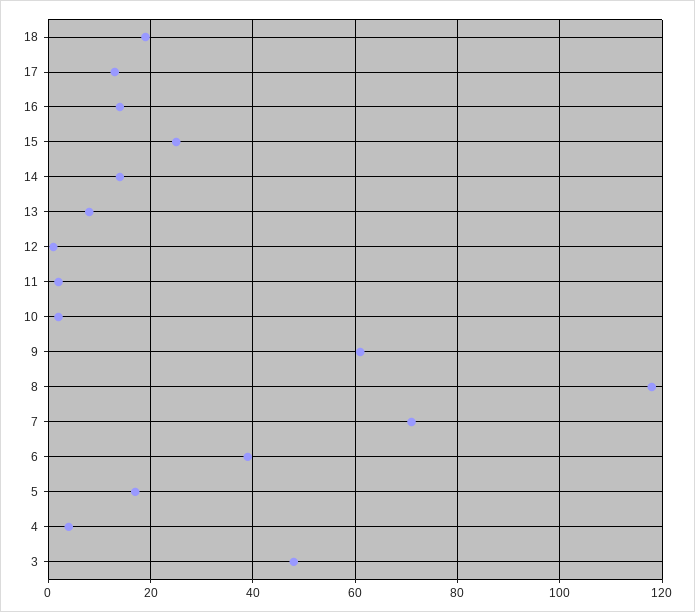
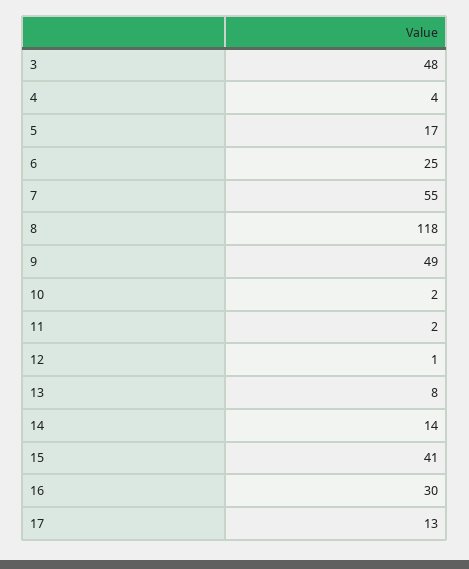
  {
-   "18": 20,
    "17": 13,
-   "16": 15,
+   "16": 30,
-   "15": 25,
+   "15": 41,
    "14": 14,
    "13": 8,
    "12": 1,
    "11": 2,
    "10": 2,
-   "9": 60,
+   "9": 49,
    "8": 118,
-   "7": 70,
+   "7": 55,
-   "6": 40,
+   "6": 25,
    "5": 17,
    "4": 4,
    "3": 48
  }

